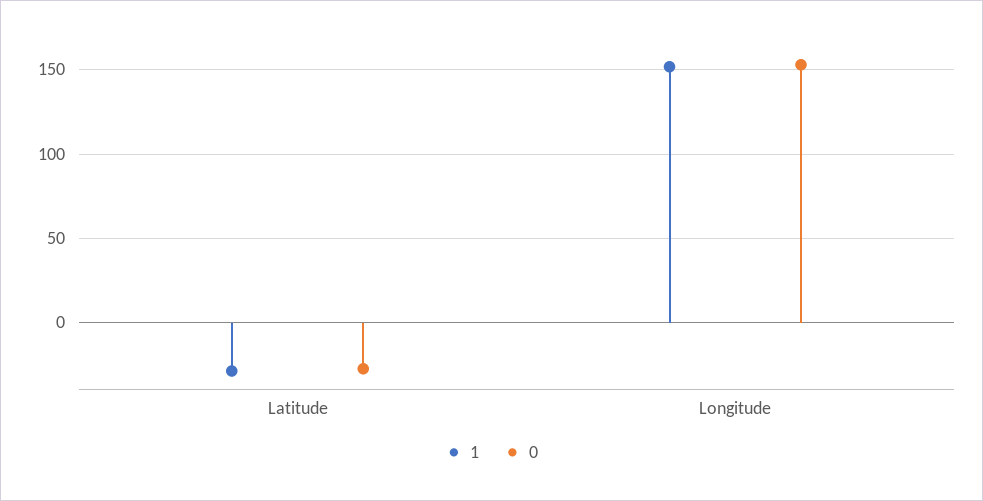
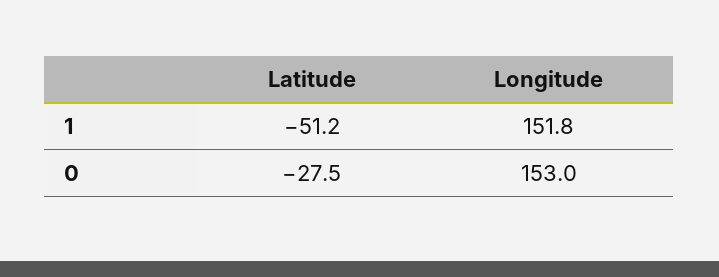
  {
    "1": {
-     "Latitude": -30,
+     "Latitude": -51.2,
      "Longitude": 151.8
    },
    "0": {
      "Latitude": -27.5,
      "Longitude": 153
    }
  }

